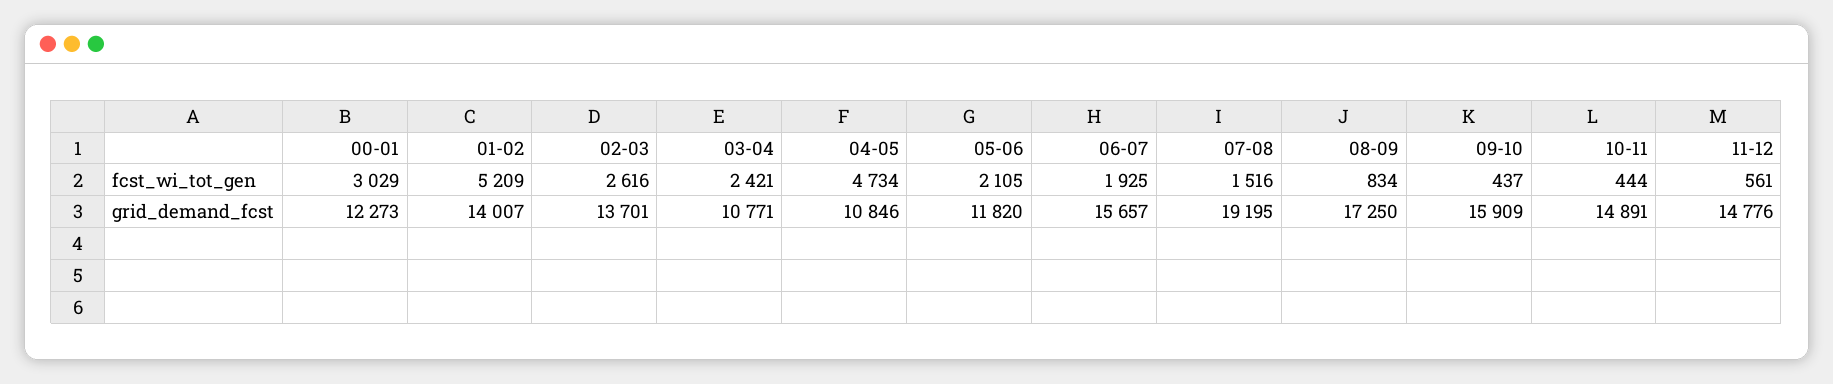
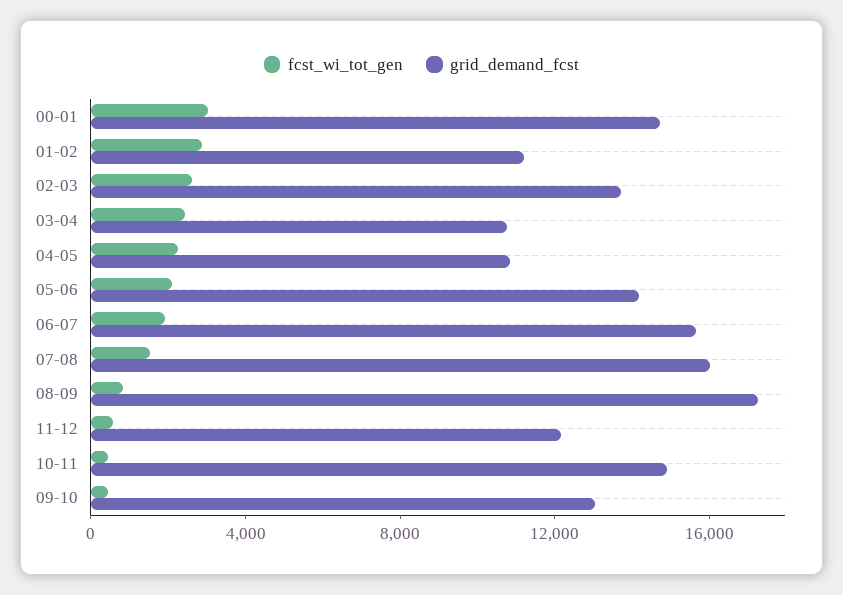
  {
    "fcst_wi_tot_gen": {
      "00-01": 3029,
-     "01-02": 5209,
+     "01-02": 3000,
      "02-03": 2616,
      "03-04": 2421,
-     "04-05": 4734,
+     "04-05": 2000,
      "05-06": 2105,
      "06-07": 1925,
      "07-08": 1516,
      "08-09": 834,
      "09-10": 437,
      "10-11": 444,
      "11-12": 561
    },
    "grid_demand_fcst": {
-     "00-01": 12273,
+     "00-01": 15000,
-     "01-02": 14007,
+     "01-02": 11000,
      "02-03": 13701,
      "03-04": 10771,
      "04-05": 10846,
-     "05-06": 11820,
+     "05-06": 14000,
      "06-07": 15657,
-     "07-08": 19195,
+     "07-08": 16000,
      "08-09": 17250,
-     "09-10": 15909,
+     "09-10": 13000,
      "10-11": 14891,
-     "11-12": 14776
+     "11-12": 12000
    }
  }

